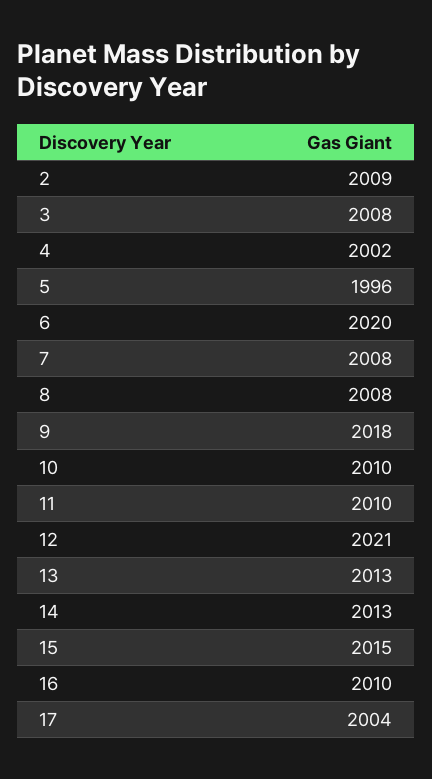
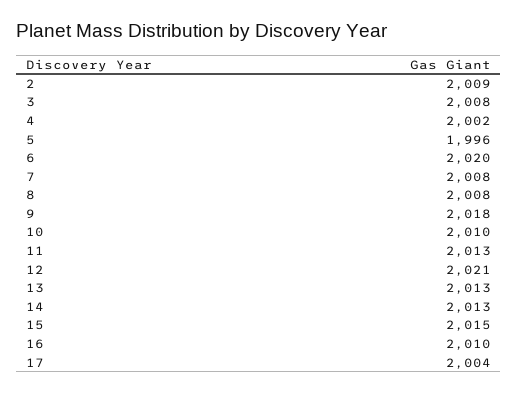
  {
    "2": 2009,
    "3": 2008,
    "4": 2002,
    "5": 1996,
    "6": 2020,
    "7": 2008,
    "8": 2008,
    "9": 2018,
    "10": 2010,
-   "11": 2010,
+   "11": 2013,
    "12": 2021,
    "13": 2013,
    "14": 2013,
    "15": 2015,
    "16": 2010,
    "17": 2004
  }

